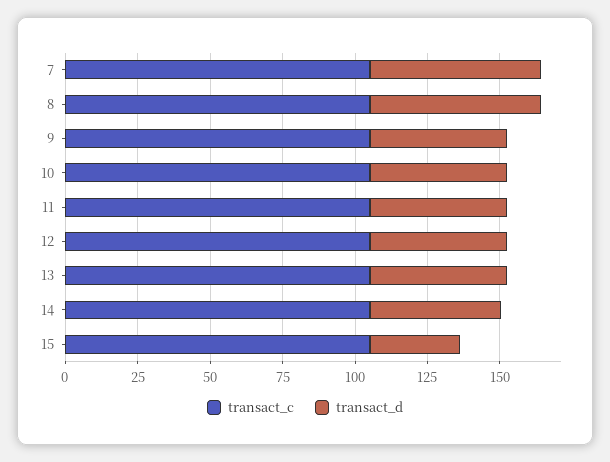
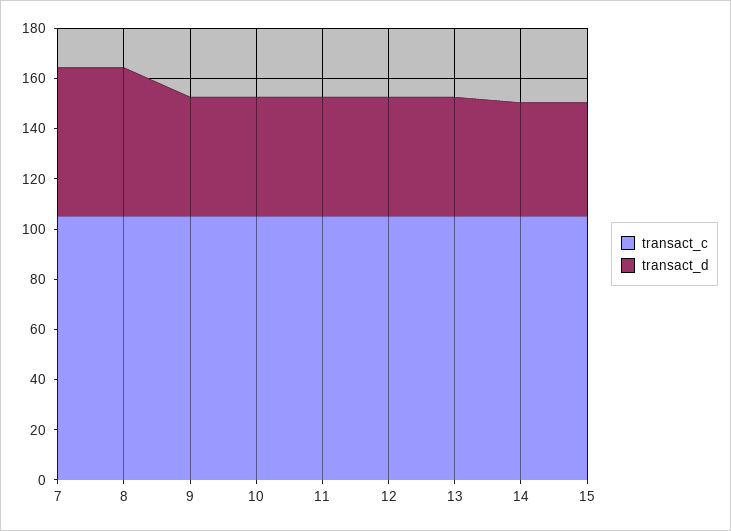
  {
    "transact_c": {
      "7": 105,
      "8": 105,
      "9": 105,
      "10": 105,
      "11": 105,
      "12": 105,
      "13": 105,
      "14": 105,
      "15": 105
    },
    "transact_d": {
      "7": 60,
      "8": 60,
      "9": 45,
      "10": 45,
      "11": 45,
      "12": 45,
      "13": 45,
      "14": 45,
-     "15": 30
+     "15": 45
    }
  }

